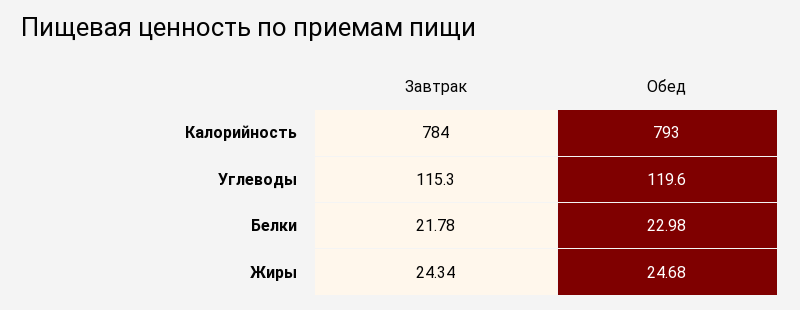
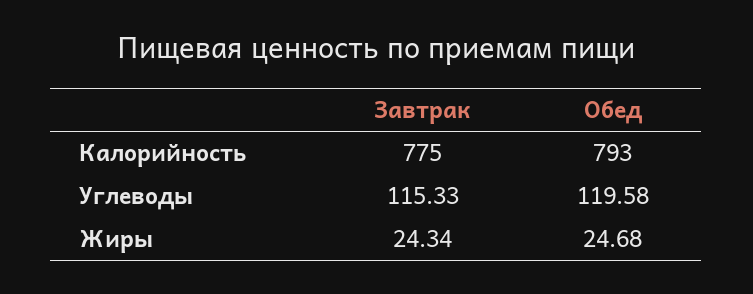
  {
    "Завтрак": {
-     "Калорийность": 784,
+     "Калорийность": 775,
      "Углеводы": 115.33,
-     "Белки": 21.78,
      "Жиры": 24.34
    },
    "Обед": {
      "Калорийность": 793,
      "Углеводы": 119.58,
-     "Белки": 22.98,
      "Жиры": 24.68
    }
  }

